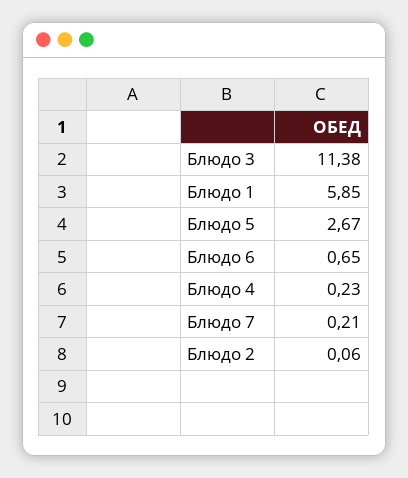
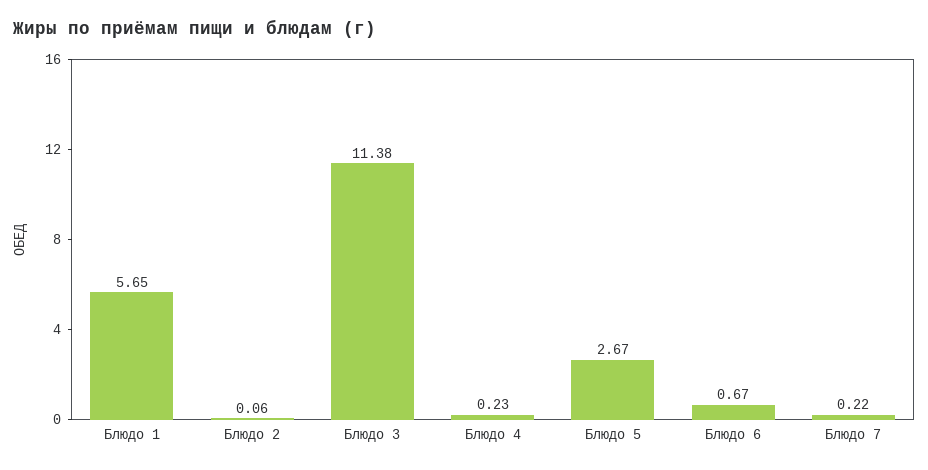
  {
    "Блюдо 3": 11.38,
-   "Блюдо 1": 5.85,
+   "Блюдо 1": 5.65,
    "Блюдо 5": 2.67,
-   "Блюдо 6": 0.65,
+   "Блюдо 6": 0.67,
    "Блюдо 4": 0.23,
-   "Блюдо 7": 0.21,
+   "Блюдо 7": 0.22,
    "Блюдо 2": 0.06
  }

